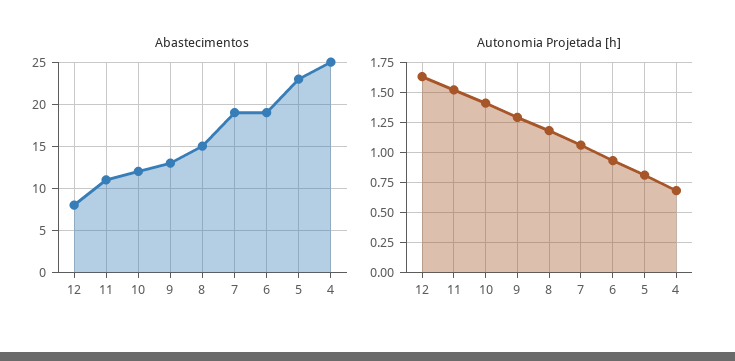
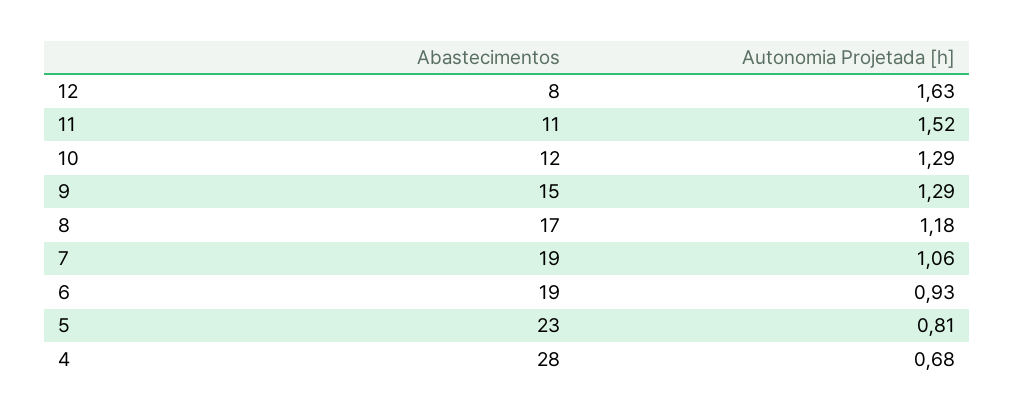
  {
    "Abastecimentos": {
      "12": 8,
      "11": 11,
      "10": 12,
-     "9": 13,
+     "9": 15,
-     "8": 15,
+     "8": 17,
      "7": 19,
      "6": 19,
      "5": 23,
-     "4": 25
+     "4": 28
    },
    "Autonomia Projetada [h]": {
      "12": 1.63,
      "11": 1.52,
-     "10": 1.4,
+     "10": 1.29,
      "9": 1.29,
      "8": 1.18,
      "7": 1.06,
      "6": 0.93,
      "5": 0.81,
      "4": 0.68
    }
  }

